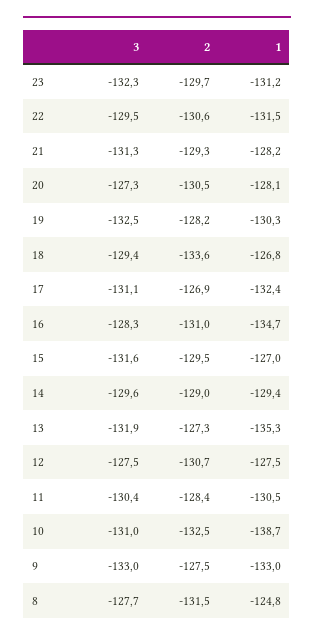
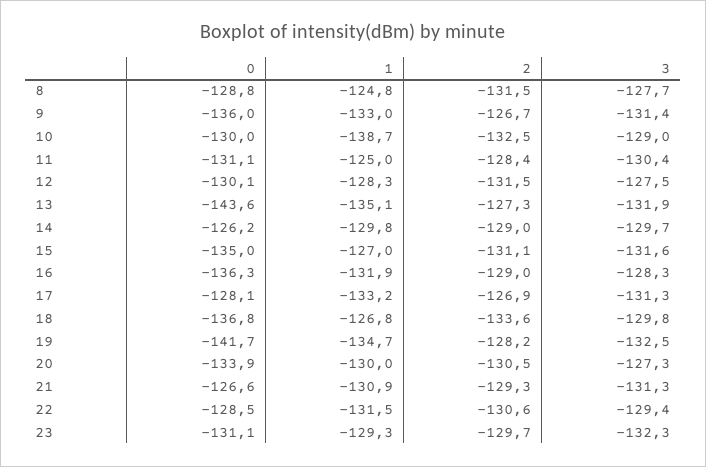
  {
    "3": {
      "23": -132.3,
-     "22": -129.5,
+     "22": -129.4,
      "21": -131.3,
      "20": -127.3,
      "19": -132.5,
-     "18": -129.4,
+     "18": -129.8,
-     "17": -131.1,
+     "17": -131.3,
      "16": -128.3,
      "15": -131.6,
-     "14": -129.6,
+     "14": -129.7,
      "13": -131.9,
      "12": -127.5,
      "11": -130.4,
-     "10": -131,
+     "10": -129,
-     "9": -133,
+     "9": -131.4,
      "8": -127.7
    },
    "2": {
      "23": -129.7,
      "22": -130.6,
      "21": -129.3,
      "20": -130.5,
      "19": -128.2,
      "18": -133.6,
      "17": -126.9,
-     "16": -131,
+     "16": -129,
-     "15": -129.5,
+     "15": -131.1,
      "14": -129,
      "13": -127.3,
-     "12": -130.7,
+     "12": -131.5,
      "11": -128.4,
      "10": -132.5,
-     "9": -127.5,
+     "9": -126.7,
      "8": -131.5
    },
    "1": {
-     "23": -131.2,
+     "23": -129.3,
      "22": -131.5,
-     "21": -128.2,
+     "21": -130.9,
-     "20": -128.1,
+     "20": -130,
-     "19": -130.3,
+     "19": -134.7,
      "18": -126.8,
-     "17": -132.4,
+     "17": -133.2,
-     "16": -134.7,
+     "16": -131.9,
      "15": -127,
-     "14": -129.4,
+     "14": -129.8,
-     "13": -135.3,
+     "13": -135.1,
-     "12": -127.5,
+     "12": -128.3,
-     "11": -130.5,
+     "11": -125,
      "10": -138.7,
      "9": -133,
      "8": -124.8
-   }
+   },
+   "0": {
+     "8": -128.8,
+     "9": -136,
+     "10": -130,
+     "11": -131.1,
+     "12": -130.1,
+     "13": -143.6,
+     "14": -126.2,
+     "15": -135,
+     "16": -136.3,
+     "17": -128.1,
+     "18": -136.8,
+     "19": -141.7,
+     "20": -133.9,
+     "21": -126.6,
+     "22": -128.5,
+     "23": -131.1
+   }
  }

